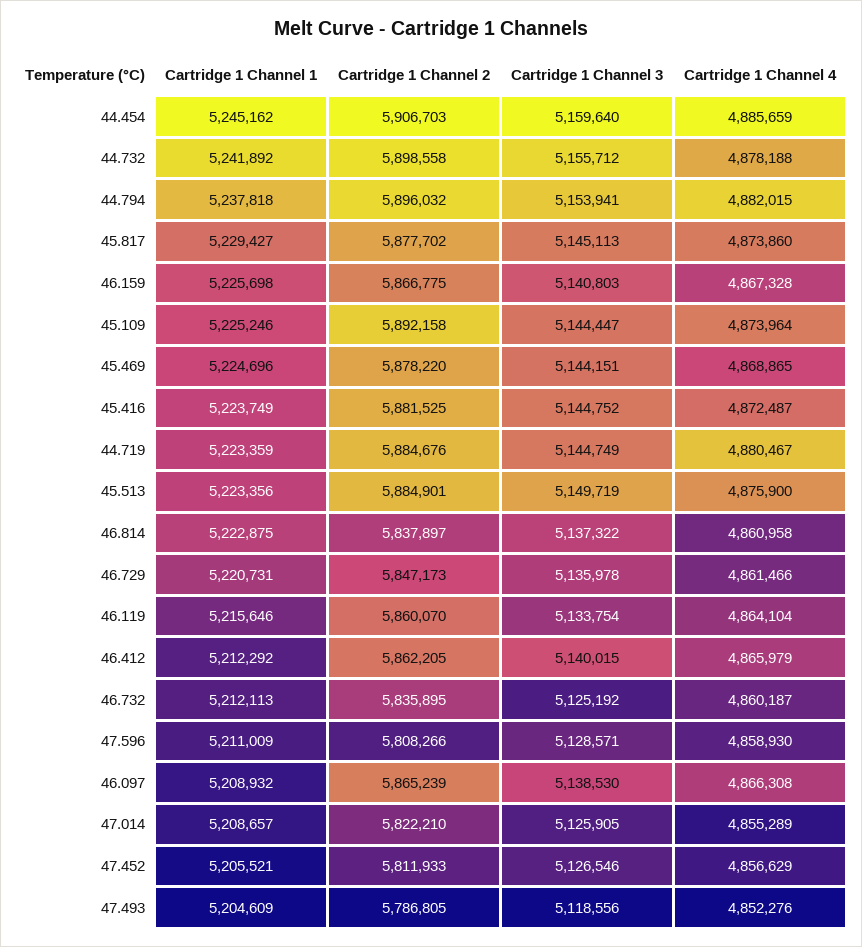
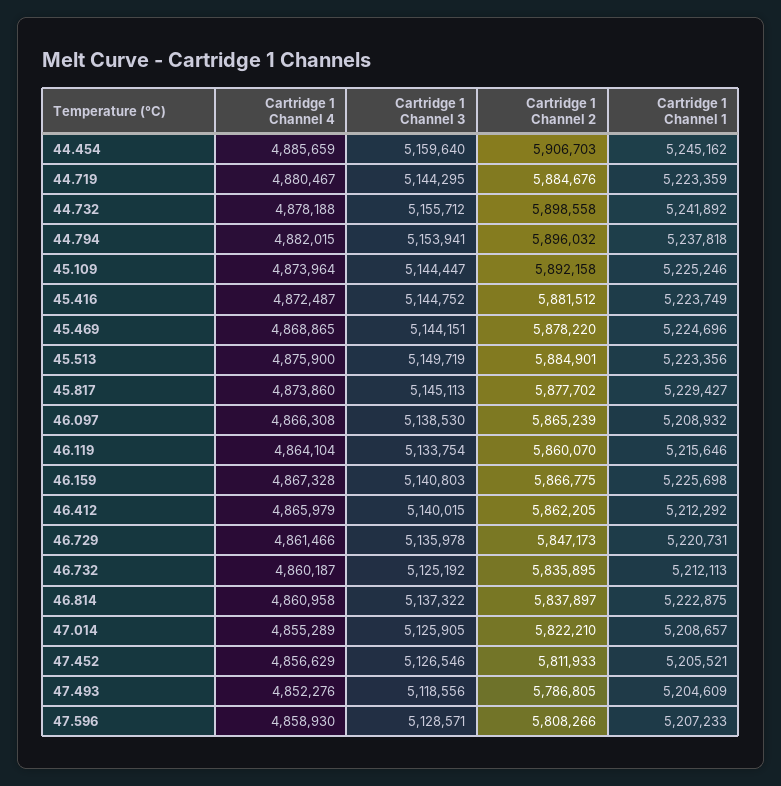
  {
    "Cartridge 1 Channel 1": {
      "44.454": 5245162,
      "44.732": 5241892,
      "44.794": 5237818,
      "45.817": 5229427,
      "46.159": 5225698,
      "45.109": 5225246,
      "45.469": 5224696,
      "45.416": 5223749,
      "44.719": 5223359,
      "45.513": 5223356,
      "46.814": 5222875,
      "46.729": 5220731,
      "46.119": 5215646,
      "46.412": 5212292,
      "46.732": 5212113,
-     "47.596": 5211009,
+     "47.596": 5207233,
      "46.097": 5208932,
      "47.014": 5208657,
      "47.452": 5205521,
      "47.493": 5204609
    },
    "Cartridge 1 Channel 2": {
      "44.454": 5906703,
      "44.732": 5898558,
      "44.794": 5896032,
      "45.817": 5877702,
      "46.159": 5866775,
      "45.109": 5892158,
      "45.469": 5878220,
-     "45.416": 5881525,
+     "45.416": 5881512,
      "44.719": 5884676,
      "45.513": 5884901,
      "46.814": 5837897,
      "46.729": 5847173,
      "46.119": 5860070,
      "46.412": 5862205,
      "46.732": 5835895,
      "47.596": 5808266,
      "46.097": 5865239,
      "47.014": 5822210,
      "47.452": 5811933,
      "47.493": 5786805
    },
    "Cartridge 1 Channel 3": {
      "44.454": 5159640,
      "44.732": 5155712,
      "44.794": 5153941,
      "45.817": 5145113,
      "46.159": 5140803,
      "45.109": 5144447,
      "45.469": 5144151,
      "45.416": 5144752,
-     "44.719": 5144749,
+     "44.719": 5144295,
      "45.513": 5149719,
      "46.814": 5137322,
      "46.729": 5135978,
      "46.119": 5133754,
      "46.412": 5140015,
      "46.732": 5125192,
      "47.596": 5128571,
      "46.097": 5138530,
      "47.014": 5125905,
      "47.452": 5126546,
      "47.493": 5118556
    },
    "Cartridge 1 Channel 4": {
      "44.454": 4885659,
      "44.732": 4878188,
      "44.794": 4882015,
      "45.817": 4873860,
      "46.159": 4867328,
      "45.109": 4873964,
      "45.469": 4868865,
      "45.416": 4872487,
      "44.719": 4880467,
      "45.513": 4875900,
      "46.814": 4860958,
      "46.729": 4861466,
      "46.119": 4864104,
      "46.412": 4865979,
      "46.732": 4860187,
      "47.596": 4858930,
      "46.097": 4866308,
      "47.014": 4855289,
      "47.452": 4856629,
      "47.493": 4852276
    }
  }

